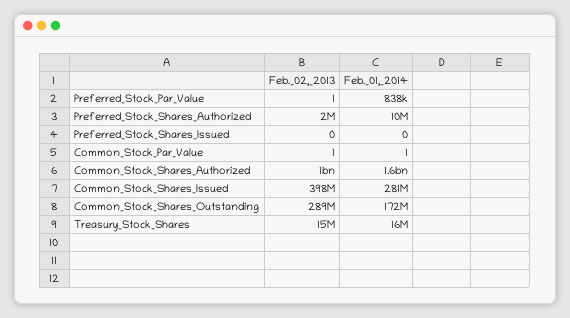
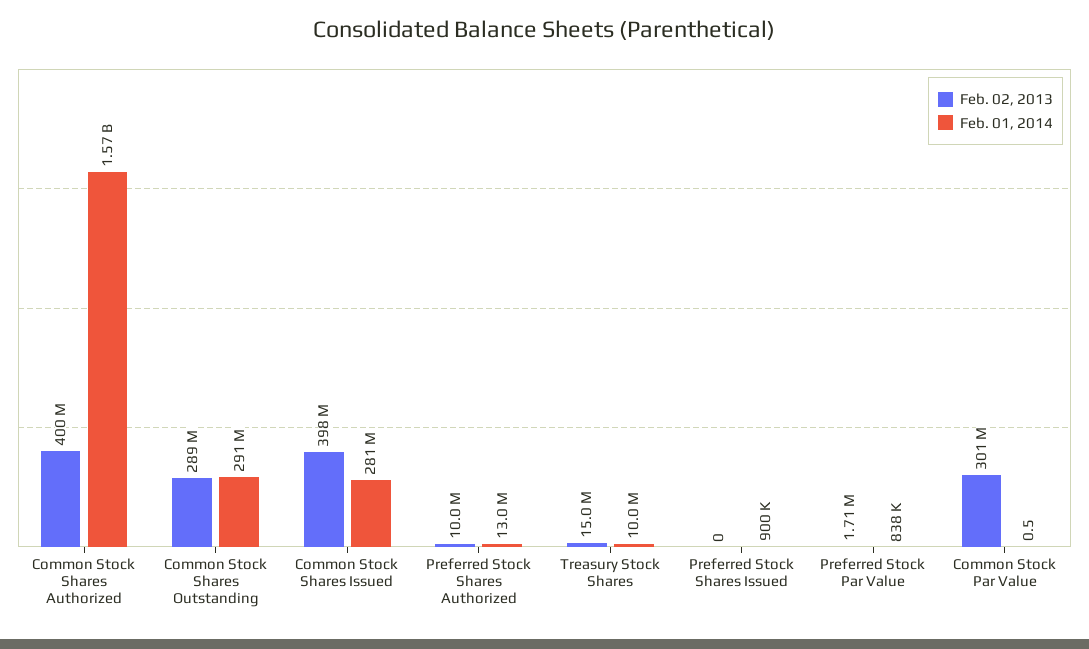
  {
    "Feb._02,_2013": {
-     "Preferred_Stock_Par_Value": 1,
+     "Preferred_Stock_Par_Value": 1710000,
-     "Preferred_Stock_Shares_Authorized": 2000000,
+     "Preferred_Stock_Shares_Authorized": 10000000,
      "Preferred_Stock_Shares_Issued": 0,
-     "Common_Stock_Par_Value": 1,
+     "Common_Stock_Par_Value": 301000000,
-     "Common_Stock_Shares_Authorized": 1000000000,
+     "Common_Stock_Shares_Authorized": 400000000,
      "Common_Stock_Shares_Issued": 398000000,
      "Common_Stock_Shares_Outstanding": 289000000,
      "Treasury_Stock_Shares": 15000000
    },
    "Feb._01,_2014": {
      "Preferred_Stock_Par_Value": 838000,
-     "Preferred_Stock_Shares_Authorized": 10000000,
+     "Preferred_Stock_Shares_Authorized": 13000000,
-     "Preferred_Stock_Shares_Issued": 0,
+     "Preferred_Stock_Shares_Issued": 900000,
      "Common_Stock_Par_Value": 0.5,
      "Common_Stock_Shares_Authorized": 1570000000,
      "Common_Stock_Shares_Issued": 281000000,
-     "Common_Stock_Shares_Outstanding": 172000000,
+     "Common_Stock_Shares_Outstanding": 291000000,
-     "Treasury_Stock_Shares": 16000000
+     "Treasury_Stock_Shares": 10000000
    }
  }

